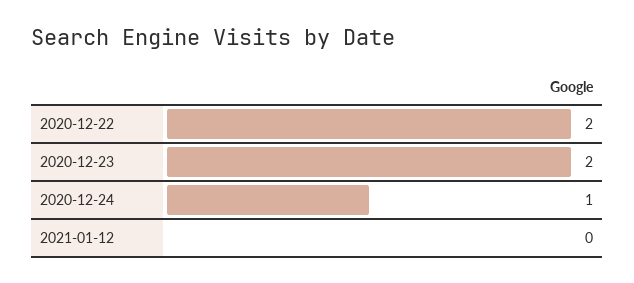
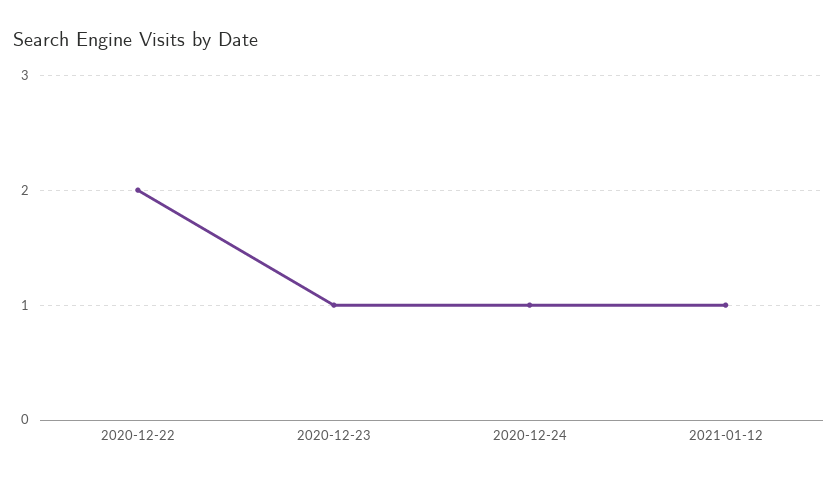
  {
    "2020-12-22": 2,
-   "2020-12-23": 2,
+   "2020-12-23": 1,
    "2020-12-24": 1,
-   "2021-01-12": 0
+   "2021-01-12": 1
  }

